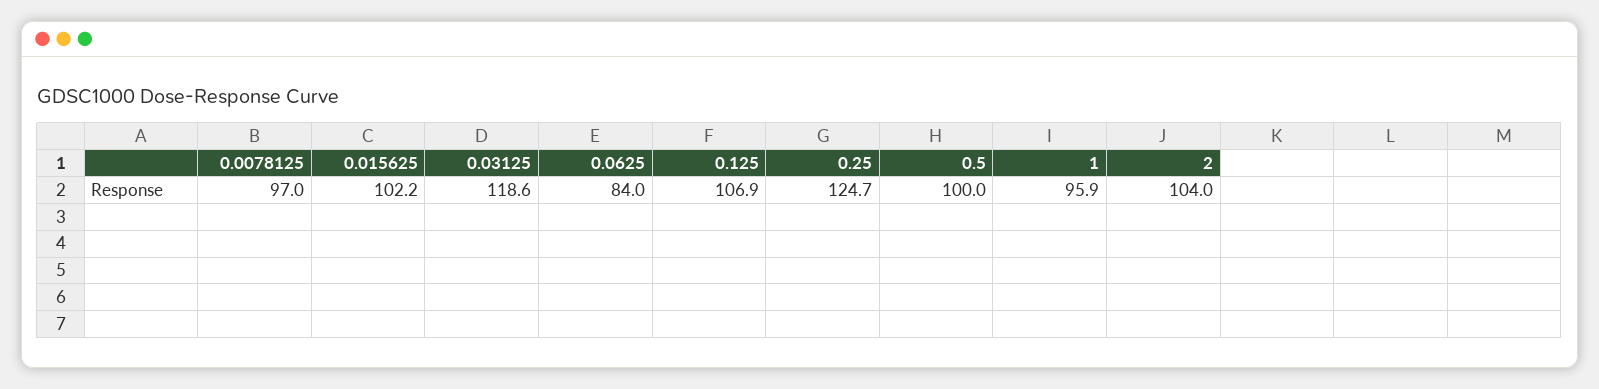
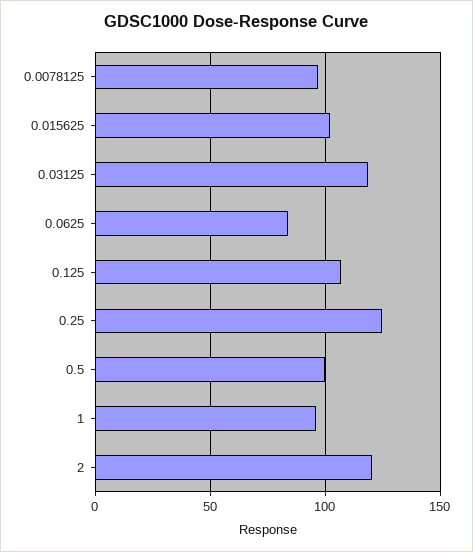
  {
    "0.0078125": 97,
    "0.015625": 102.2,
    "0.03125": 118.6,
    "0.0625": 84,
    "0.125": 106.9,
    "0.25": 124.7,
    "0.5": 100,
    "1": 95.9,
-   "2": 104
+   "2": 120
  }

